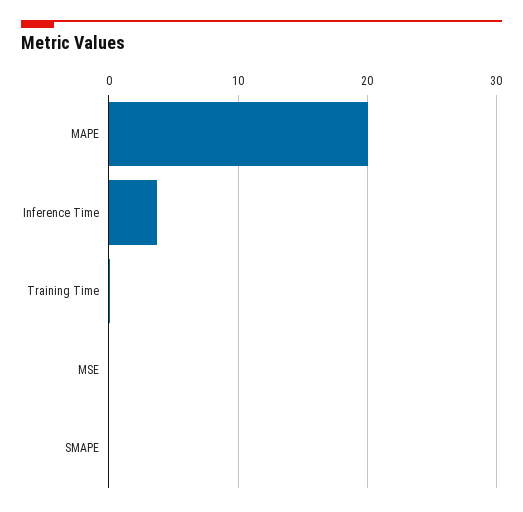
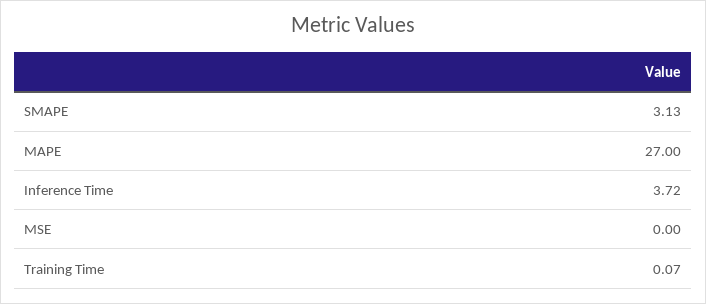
  {
-   "MAPE": 20,
+   "MAPE": 27,
    "Inference Time": 3.72,
    "Training Time": 0.07,
    "MSE": 0,
-   "SMAPE": 0
+   "SMAPE": 3.13
  }

